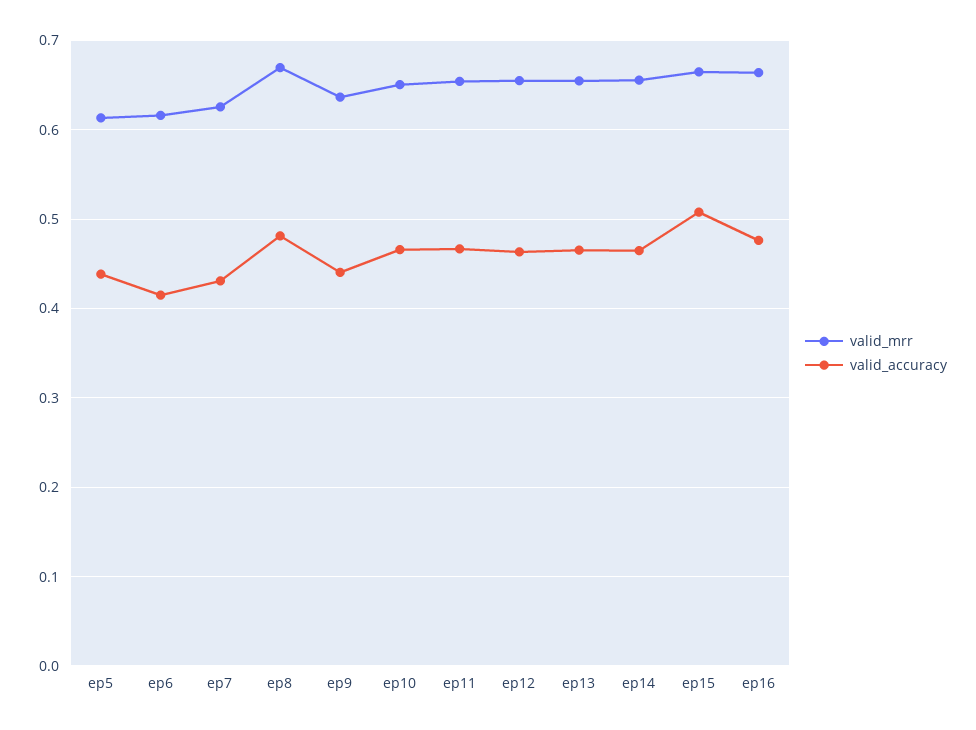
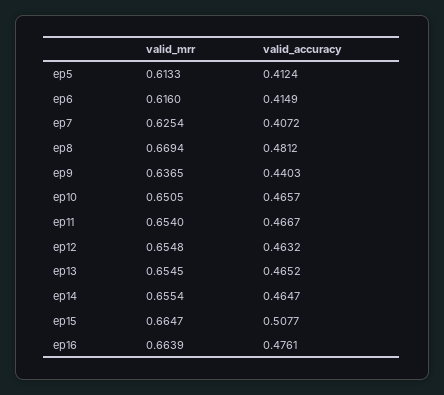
  {
    "valid_mrr": {
      "ep5": 0.6133,
      "ep6": 0.616,
      "ep7": 0.6254,
      "ep8": 0.6694,
      "ep9": 0.6365,
      "ep10": 0.6505,
      "ep11": 0.654,
      "ep12": 0.6548,
      "ep13": 0.6545,
      "ep14": 0.6554,
      "ep15": 0.6647,
      "ep16": 0.6639
    },
    "valid_accuracy": {
-     "ep5": 0.44,
+     "ep5": 0.4124,
      "ep6": 0.4149,
-     "ep7": 0.43,
+     "ep7": 0.4072,
      "ep8": 0.4812,
      "ep9": 0.4403,
      "ep10": 0.4657,
      "ep11": 0.4667,
      "ep12": 0.4632,
      "ep13": 0.4652,
      "ep14": 0.4647,
      "ep15": 0.5077,
      "ep16": 0.4761
    }
  }

